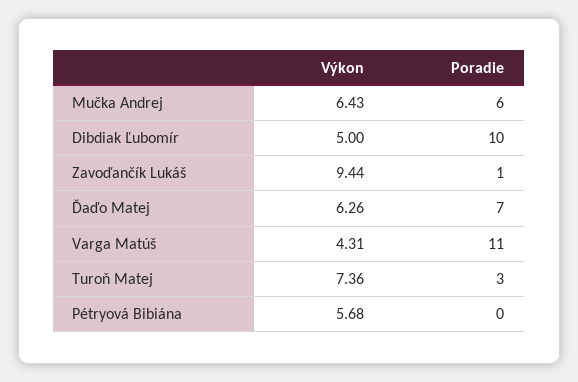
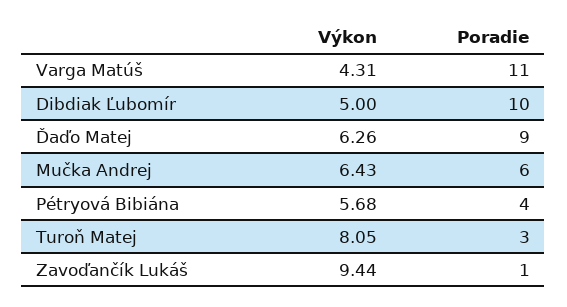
  {
    "Výkon": {
      "Mučka Andrej": 6.43,
      "Dibdiak Ľubomír": 5,
      "Zavoďančík Lukáš": 9.44,
      "Ďaďo Matej": 6.26,
      "Varga Matúš": 4.31,
-     "Turoň Matej": 7.36,
+     "Turoň Matej": 8.05,
      "Pétryová Bibiána": 5.68
    },
    "Poradie": {
      "Mučka Andrej": 6,
      "Dibdiak Ľubomír": 10,
      "Zavoďančík Lukáš": 1,
-     "Ďaďo Matej": 7,
+     "Ďaďo Matej": 9,
      "Varga Matúš": 11,
      "Turoň Matej": 3,
-     "Pétryová Bibiána": 0
+     "Pétryová Bibiána": 4
    }
  }

